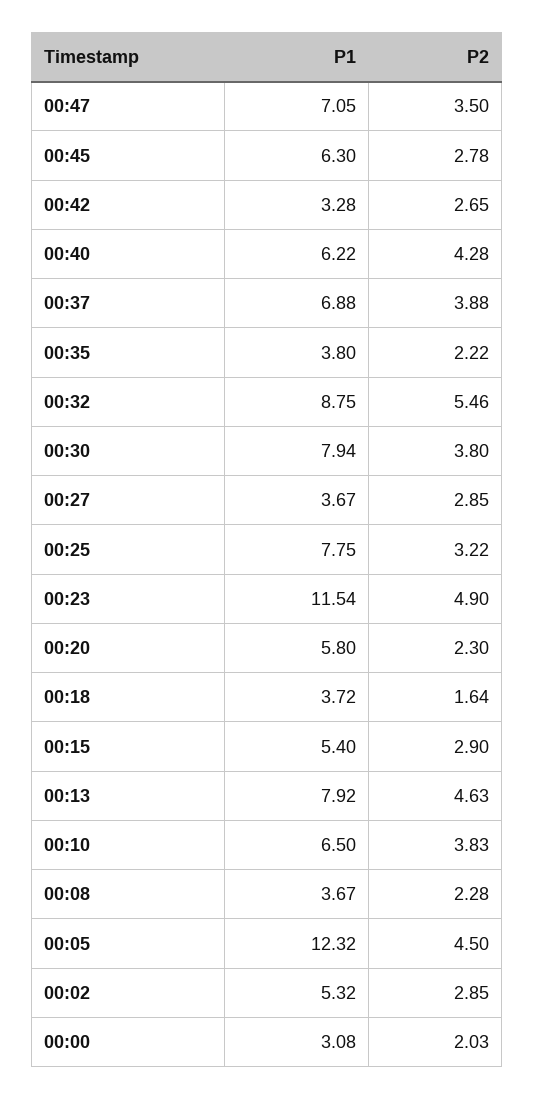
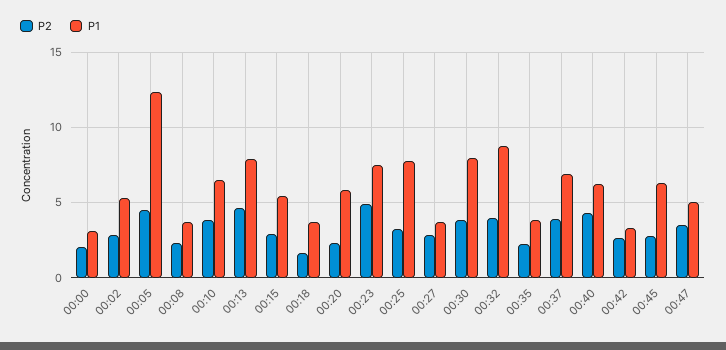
  {
    "P1": {
-     "00:47": 7.05,
+     "00:47": 5,
      "00:45": 6.3,
      "00:42": 3.28,
      "00:40": 6.22,
      "00:37": 6.88,
      "00:35": 3.8,
      "00:32": 8.75,
      "00:30": 7.94,
      "00:27": 3.67,
      "00:25": 7.75,
-     "00:23": 11.54,
+     "00:23": 7.5,
      "00:20": 5.8,
      "00:18": 3.72,
      "00:15": 5.4,
      "00:13": 7.92,
      "00:10": 6.5,
      "00:08": 3.67,
      "00:05": 12.32,
      "00:02": 5.32,
      "00:00": 3.08
    },
    "P2": {
      "00:47": 3.5,
      "00:45": 2.78,
      "00:42": 2.65,
      "00:40": 4.28,
      "00:37": 3.88,
      "00:35": 2.22,
-     "00:32": 5.46,
+     "00:32": 4,
      "00:30": 3.8,
      "00:27": 2.85,
      "00:25": 3.22,
      "00:23": 4.9,
      "00:20": 2.3,
      "00:18": 1.64,
      "00:15": 2.9,
      "00:13": 4.63,
      "00:10": 3.83,
      "00:08": 2.28,
      "00:05": 4.5,
      "00:02": 2.85,
      "00:00": 2.03
    }
  }

